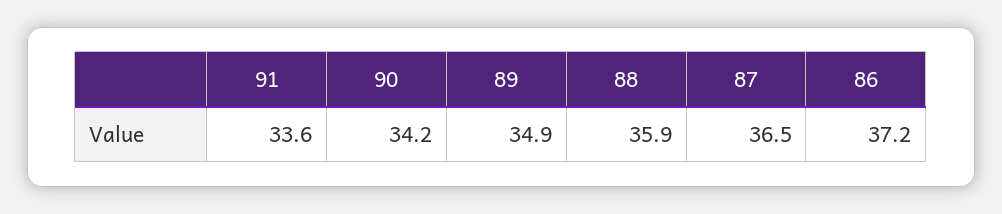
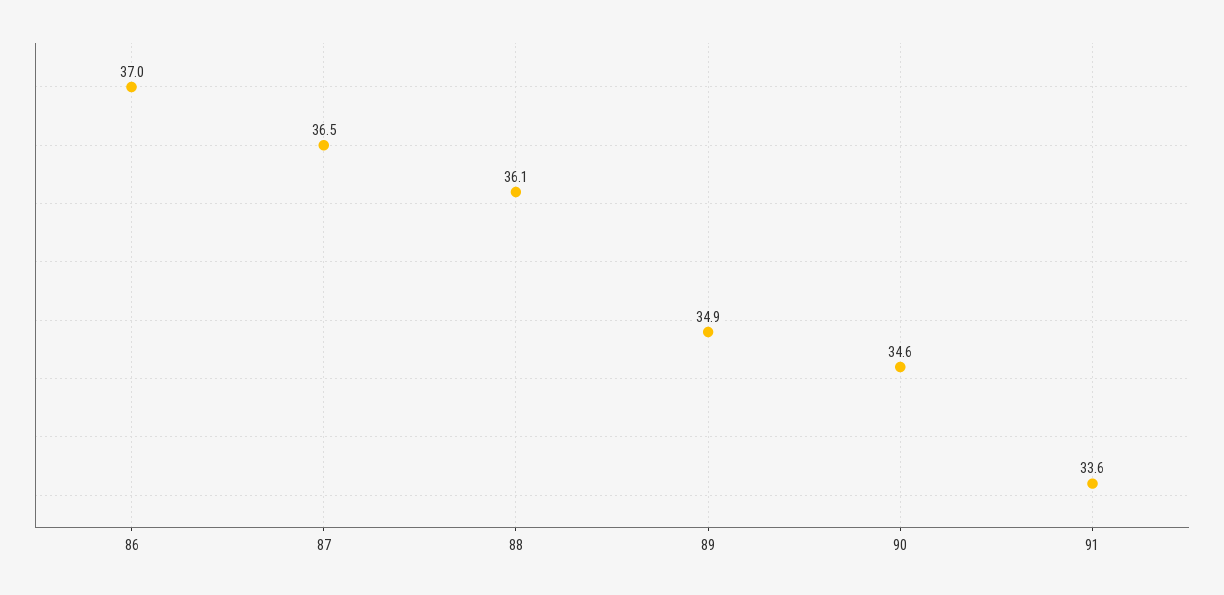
  {
    "91": 33.6,
-   "90": 34.2,
+   "90": 34.6,
    "89": 34.9,
-   "88": 35.9,
+   "88": 36.1,
    "87": 36.5,
-   "86": 37.2
+   "86": 37
  }

